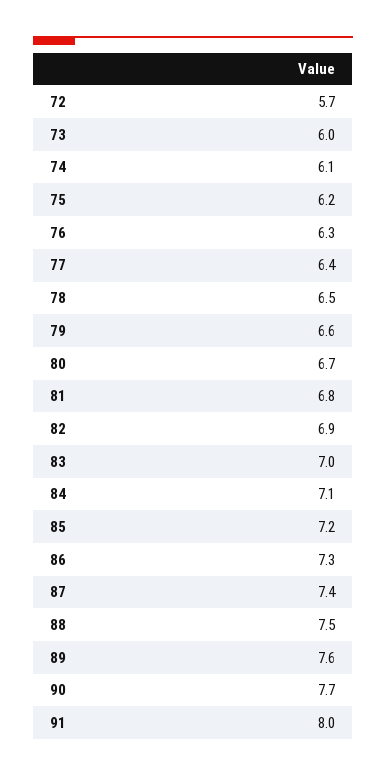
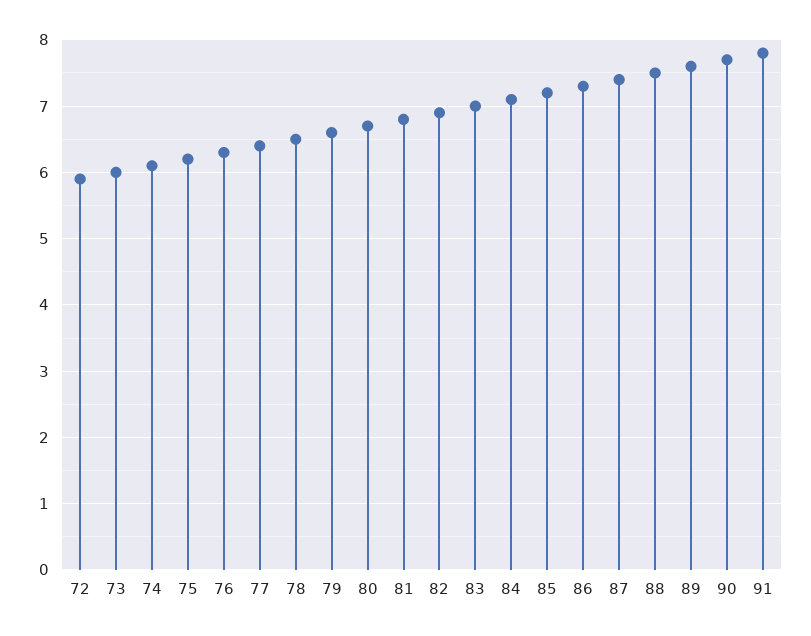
  {
-   "72": 5.7,
+   "72": 5.9,
    "73": 6,
    "74": 6.1,
    "75": 6.2,
    "76": 6.3,
    "77": 6.4,
    "78": 6.5,
    "79": 6.6,
    "80": 6.7,
    "81": 6.8,
    "82": 6.9,
    "83": 7,
    "84": 7.1,
    "85": 7.2,
    "86": 7.3,
    "87": 7.4,
    "88": 7.5,
    "89": 7.6,
    "90": 7.7,
-   "91": 8
+   "91": 7.8
  }

